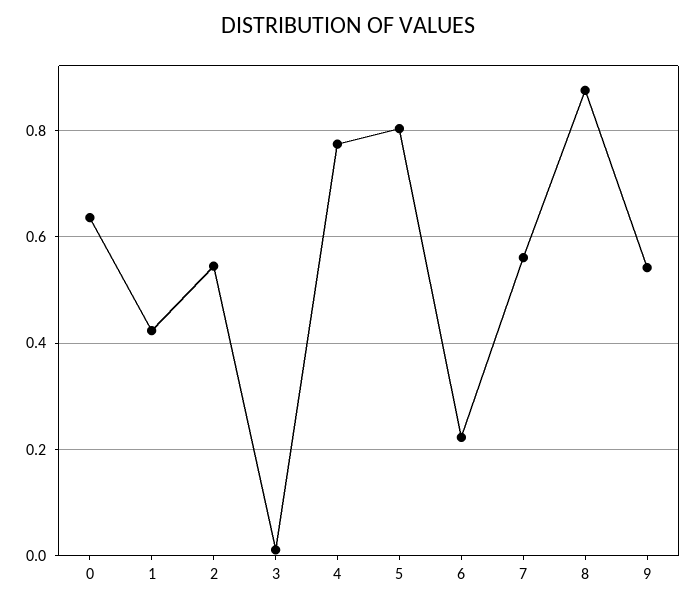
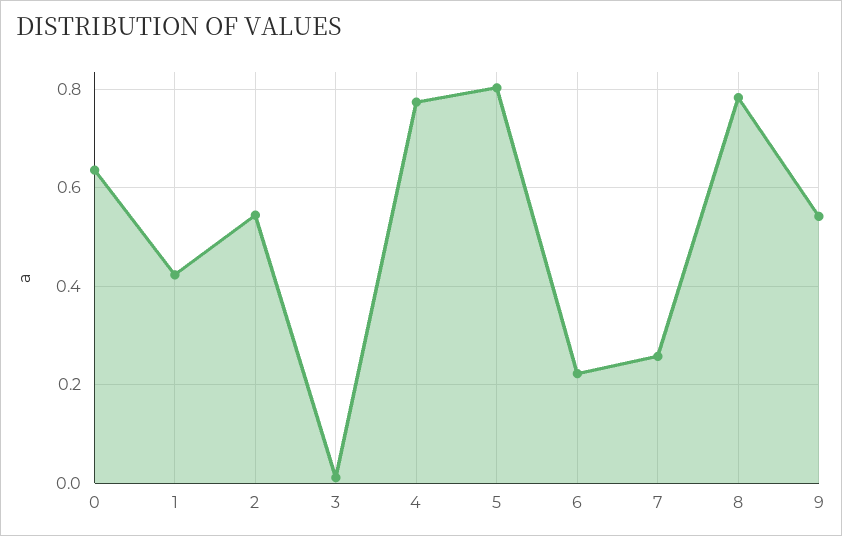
  {
    "0": 0.64,
    "1": 0.42,
    "2": 0.54,
    "3": 0.02,
    "4": 0.78,
    "5": 0.8,
    "6": 0.22,
-   "7": 0.56,
+   "7": 0.26,
-   "8": 0.88,
+   "8": 0.78,
    "9": 0.54
  }

